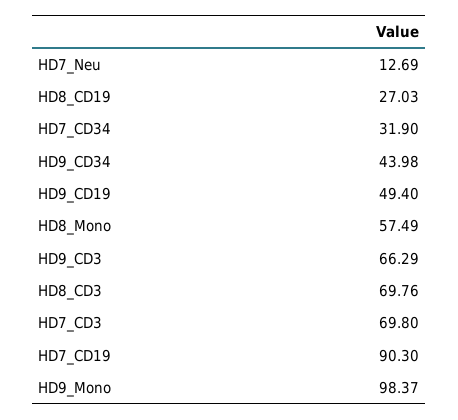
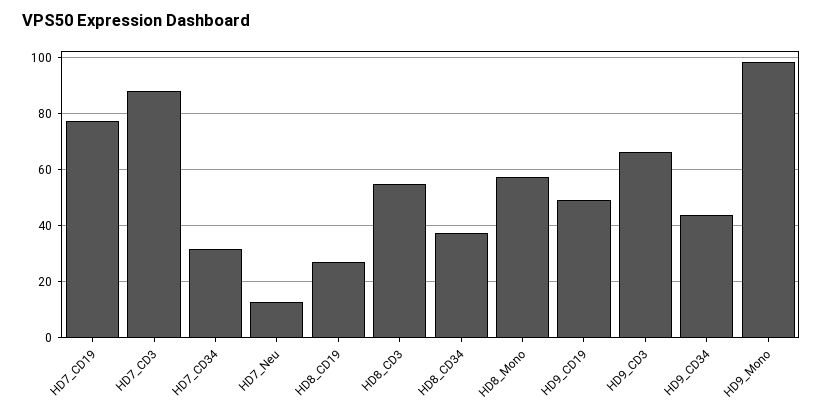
  {
    "HD7_Neu": 12.69,
    "HD8_CD19": 27.03,
    "HD7_CD34": 31.9,
    "HD9_CD34": 43.98,
    "HD9_CD19": 49.4,
    "HD8_Mono": 57.49,
    "HD9_CD3": 66.29,
-   "HD8_CD3": 69.76,
+   "HD8_CD3": 55,
-   "HD7_CD3": 69.8,
+   "HD7_CD3": 87.5,
-   "HD7_CD19": 90.3,
+   "HD7_CD19": 77.5,
-   "HD9_Mono": 98.37
+   "HD9_Mono": 98.37,
+   "HD8_CD34": 37.5
  }

